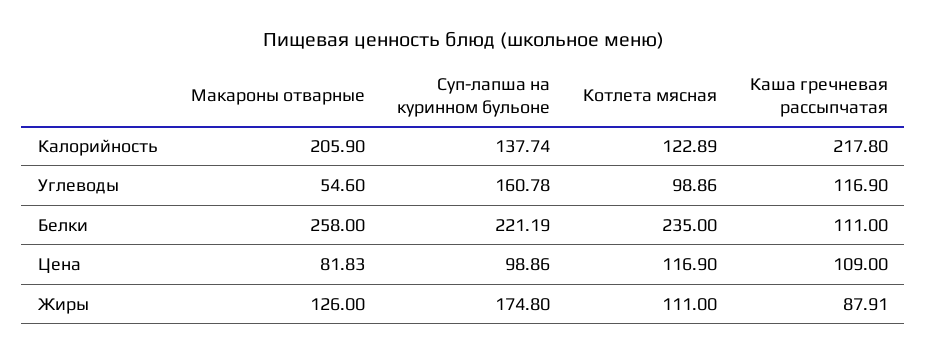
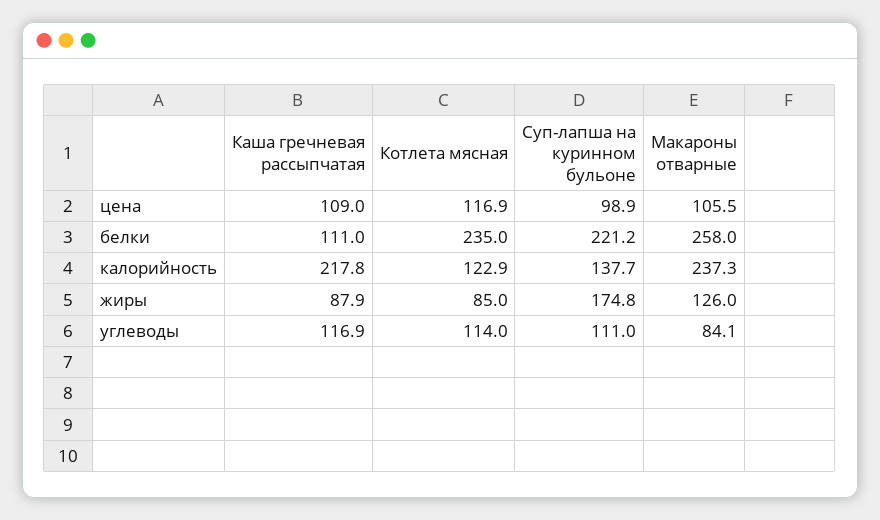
  {
    "Макароны отварные": {
-     "Калорийность": 205.9,
+     "Калорийность": 237.3,
-     "Углеводы": 54.6,
+     "Углеводы": 84.1,
      "Белки": 258,
-     "Цена": 81.83,
+     "Цена": 105.5,
      "Жиры": 126
    },
    "Суп-лапша на куринном бульоне": {
      "Калорийность": 137.74,
-     "Углеводы": 160.78,
+     "Углеводы": 111,
      "Белки": 221.19,
      "Цена": 98.86,
      "Жиры": 174.8
    },
    "Котлета мясная": {
      "Калорийность": 122.89,
-     "Углеводы": 98.86,
+     "Углеводы": 114,
      "Белки": 235,
      "Цена": 116.9,
-     "Жиры": 111
+     "Жиры": 85
    },
    "Каша гречневая рассыпчатая": {
      "Калорийность": 217.8,
      "Углеводы": 116.9,
      "Белки": 111,
      "Цена": 109,
      "Жиры": 87.91
    }
  }

